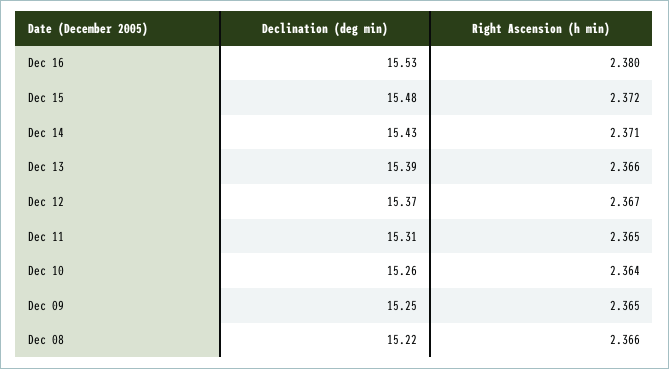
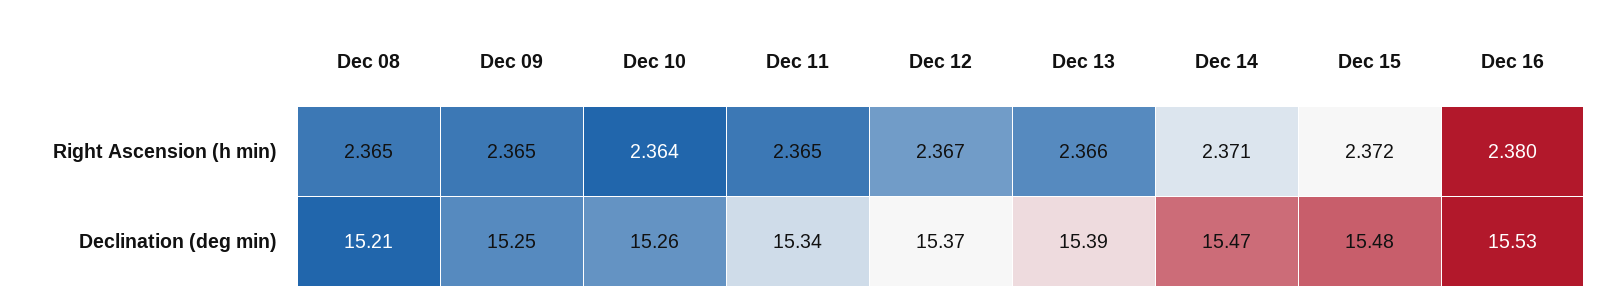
  {
    "Declination (deg min)": {
      "Dec 16": 15.53,
      "Dec 15": 15.48,
-     "Dec 14": 15.43,
+     "Dec 14": 15.47,
      "Dec 13": 15.39,
      "Dec 12": 15.37,
-     "Dec 11": 15.31,
+     "Dec 11": 15.34,
      "Dec 10": 15.26,
      "Dec 09": 15.25,
-     "Dec 08": 15.22
+     "Dec 08": 15.21
    },
    "Right Ascension (h min)": {
      "Dec 16": 2.38,
      "Dec 15": 2.372,
      "Dec 14": 2.371,
      "Dec 13": 2.366,
      "Dec 12": 2.367,
      "Dec 11": 2.365,
      "Dec 10": 2.364,
      "Dec 09": 2.365,
-     "Dec 08": 2.366
+     "Dec 08": 2.365
    }
  }

